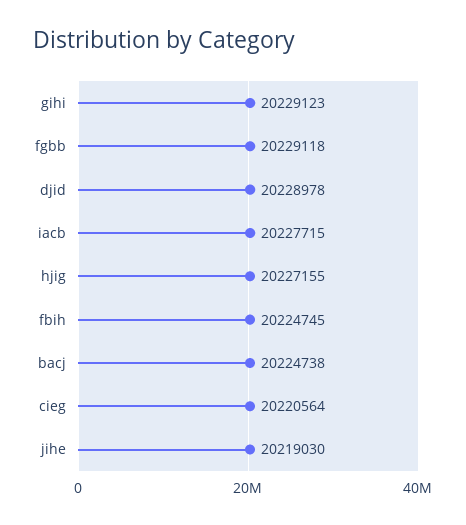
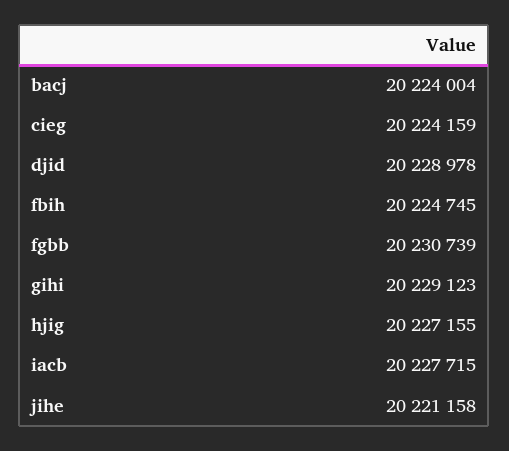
  {
    "gihi": 20229123,
-   "fgbb": 20229118,
+   "fgbb": 20230739,
    "djid": 20228978,
    "iacb": 20227715,
    "hjig": 20227155,
    "fbih": 20224745,
-   "bacj": 20224738,
+   "bacj": 20224004,
-   "cieg": 20220564,
+   "cieg": 20224159,
-   "jihe": 20219030
+   "jihe": 20221158
  }

